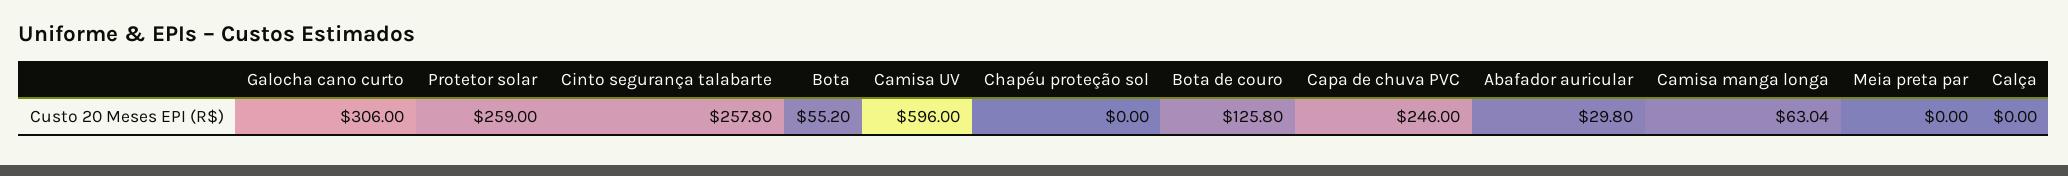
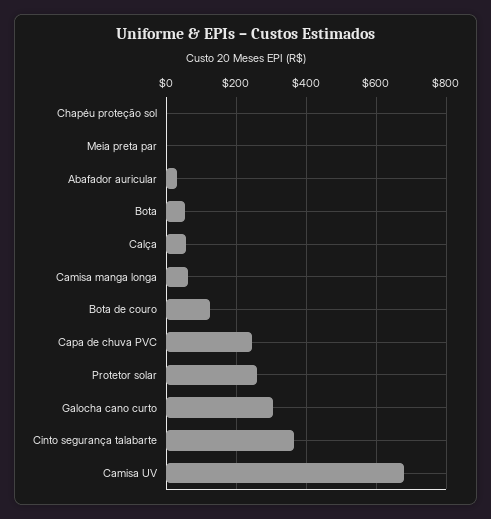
  {
    "Galocha cano curto": 306,
    "Protetor solar": 259,
-   "Cinto segurança talabarte": 257.8,
+   "Cinto segurança talabarte": 360,
    "Bota": 55.2,
-   "Camisa UV": 596,
+   "Camisa UV": 680,
    "Chapéu proteção sol": 0,
    "Bota de couro": 125.8,
    "Capa de chuva PVC": 246,
    "Abafador auricular": 29.8,
    "Camisa manga longa": 63.04,
    "Meia preta par": 0,
-   "Calça": 0
+   "Calça": 60
  }

